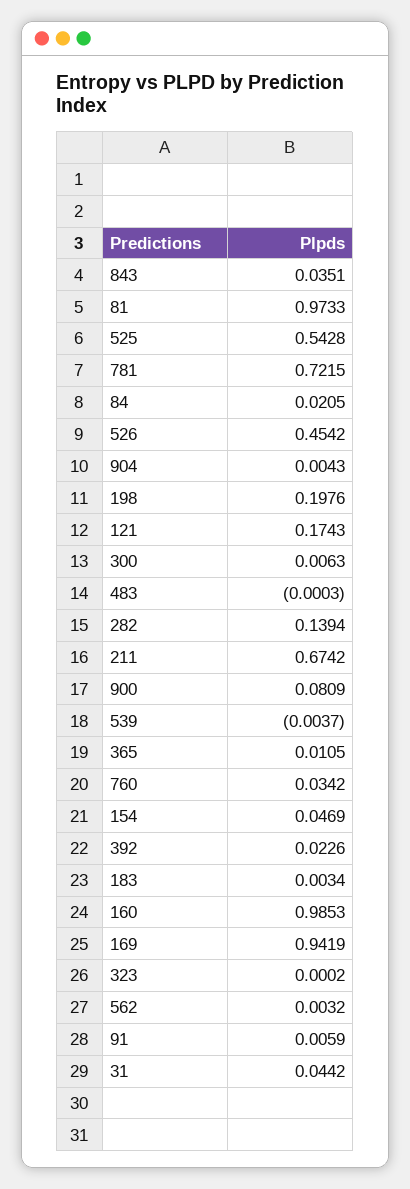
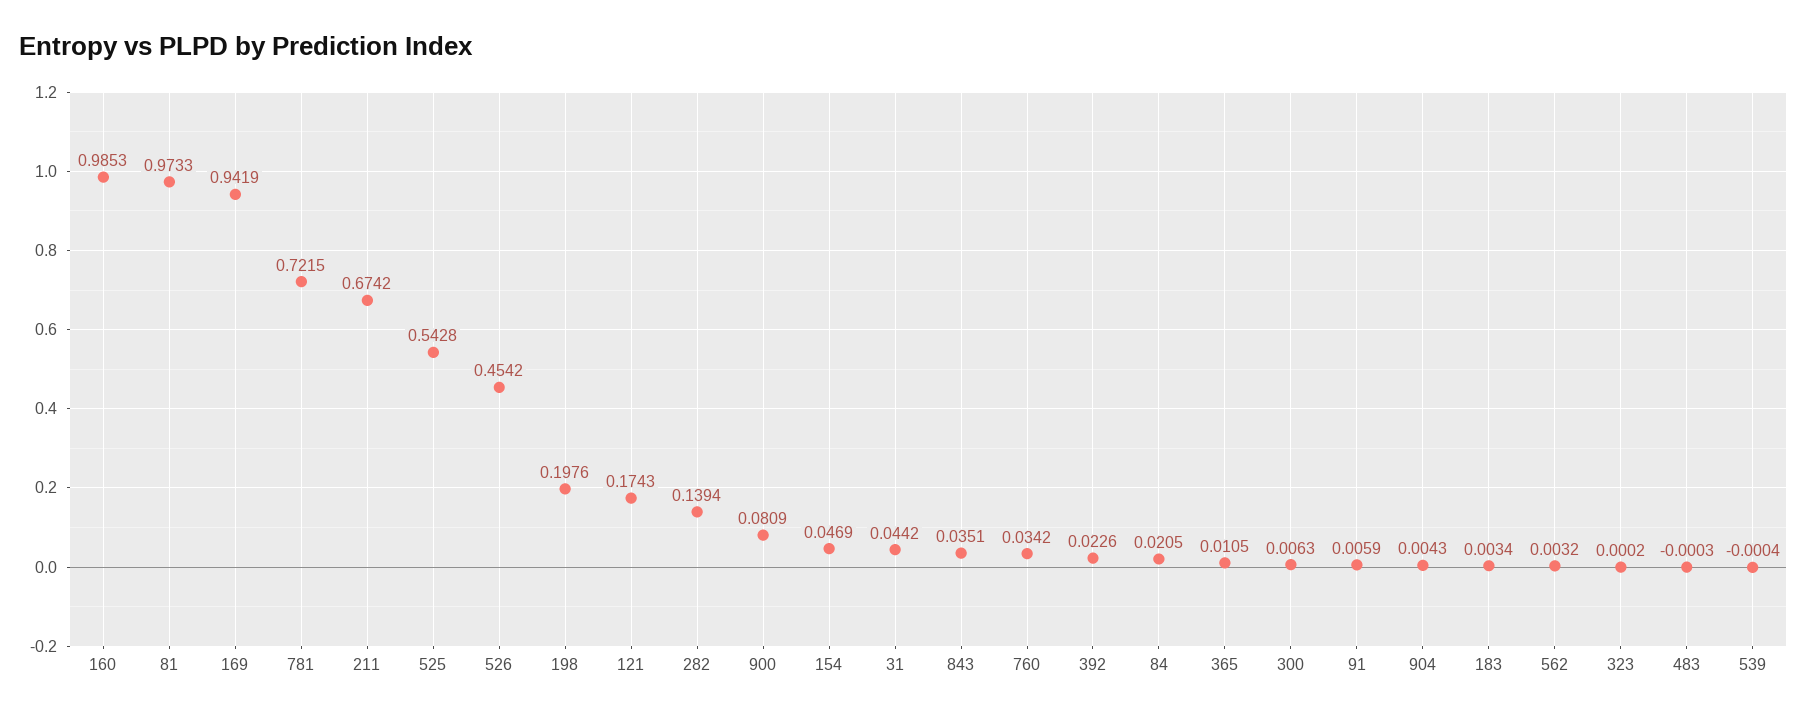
  {
    "843": 0.0351,
    "81": 0.9733,
    "525": 0.5428,
    "781": 0.7215,
    "84": 0.0205,
    "526": 0.4542,
    "904": 0.0043,
    "198": 0.1976,
    "121": 0.1743,
    "300": 0.0063,
    "483": -0.0003,
    "282": 0.1394,
    "211": 0.6742,
    "900": 0.0809,
-   "539": -0.0037,
+   "539": -0.0004,
    "365": 0.0105,
    "760": 0.0342,
    "154": 0.0469,
    "392": 0.0226,
    "183": 0.0034,
    "160": 0.9853,
    "169": 0.9419,
    "323": 0.0002,
    "562": 0.0032,
    "91": 0.0059,
    "31": 0.0442
  }

